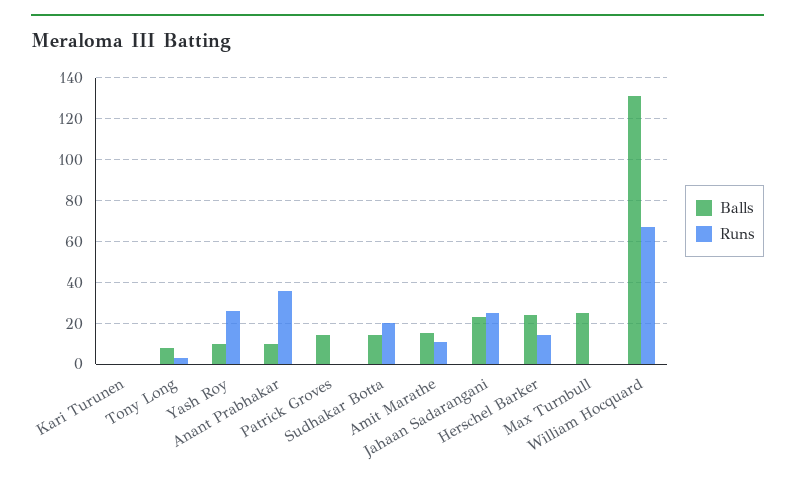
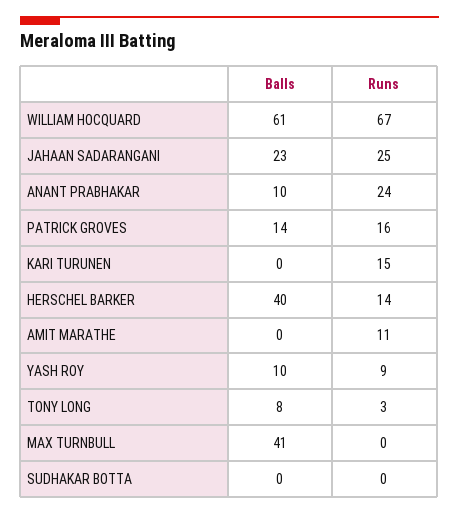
  {
    "Balls": {
      "Kari Turunen": 0,
      "Tony Long": 8,
      "Yash Roy": 10,
      "Anant Prabhakar": 10,
      "Patrick Groves": 14,
-     "Sudhakar Botta": 15,
+     "Sudhakar Botta": 0,
-     "Amit Marathe": 15,
+     "Amit Marathe": 0,
      "Jahaan Sadarangani": 23,
-     "Herschel Barker": 25,
+     "Herschel Barker": 40,
-     "Max Turnbull": 25,
+     "Max Turnbull": 41,
-     "William Hocquard": 130
+     "William Hocquard": 61
    },
    "Runs": {
-     "Kari Turunen": 0,
+     "Kari Turunen": 15,
      "Tony Long": 3,
-     "Yash Roy": 25,
+     "Yash Roy": 9,
-     "Anant Prabhakar": 35,
+     "Anant Prabhakar": 24,
-     "Patrick Groves": 0,
+     "Patrick Groves": 16,
-     "Sudhakar Botta": 20,
+     "Sudhakar Botta": 0,
      "Amit Marathe": 11,
      "Jahaan Sadarangani": 25,
      "Herschel Barker": 14,
      "Max Turnbull": 0,
      "William Hocquard": 67
    }
  }

